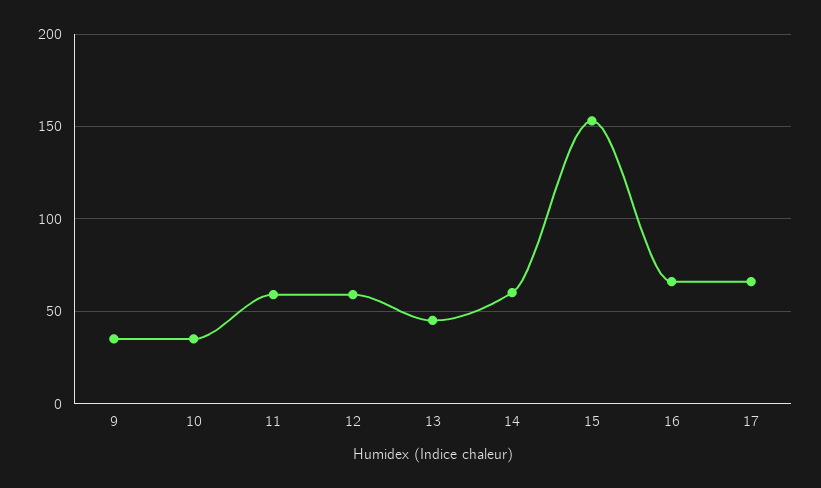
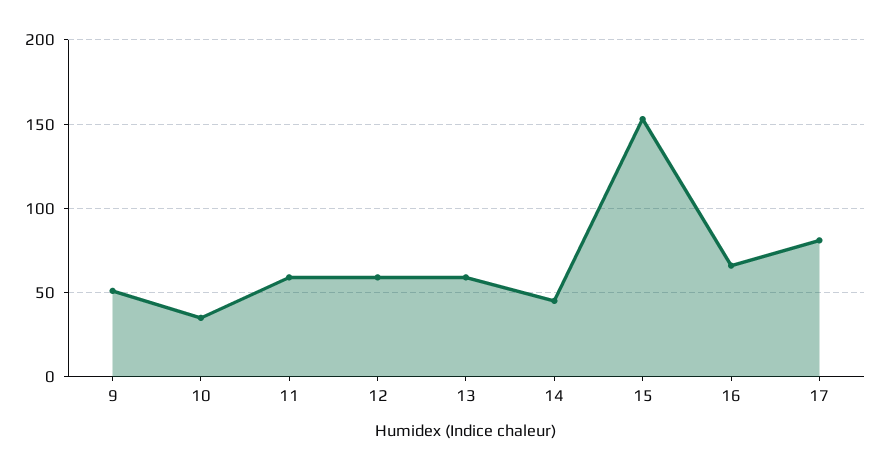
  {
-   "9": 35,
+   "9": 50,
    "10": 35,
    "11": 60,
    "12": 60,
-   "13": 45,
+   "13": 60,
-   "14": 60,
+   "14": 45,
    "15": 155,
    "16": 65,
-   "17": 65
+   "17": 80
  }

